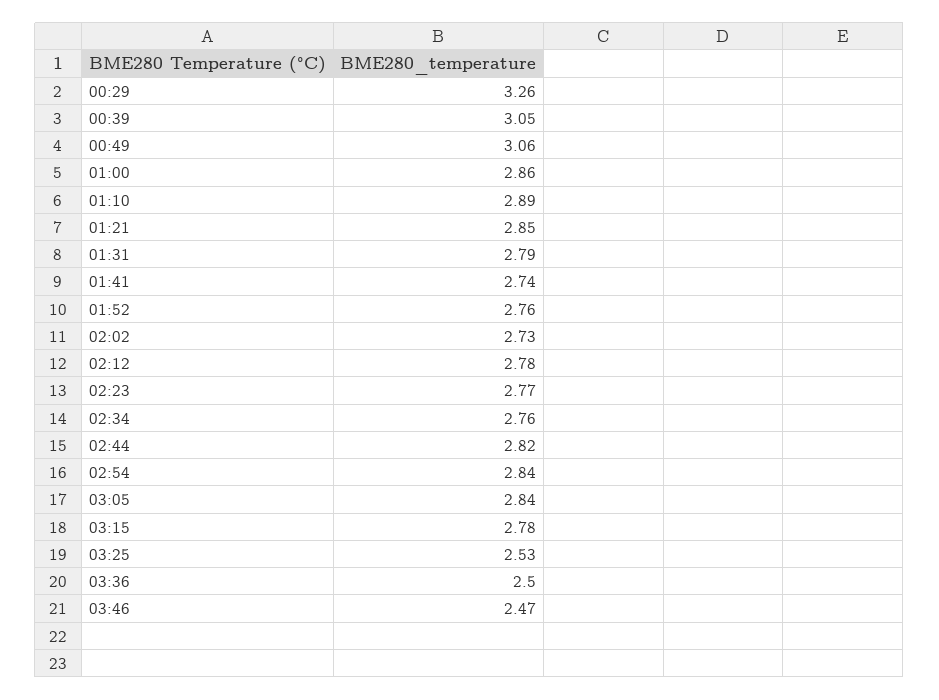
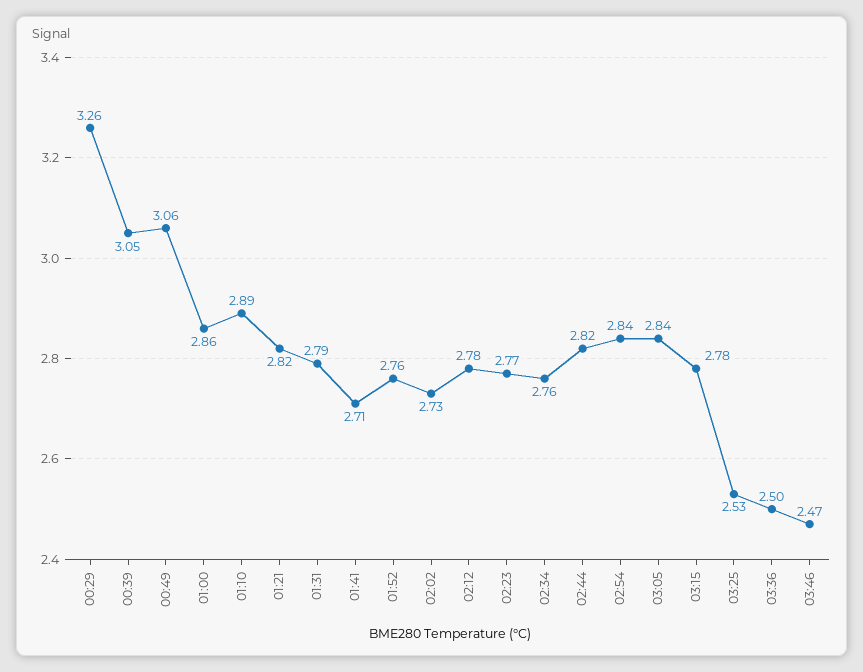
  {
    "00:29": 3.26,
    "00:39": 3.05,
    "00:49": 3.06,
    "01:00": 2.86,
    "01:10": 2.89,
-   "01:21": 2.85,
+   "01:21": 2.82,
    "01:31": 2.79,
-   "01:41": 2.74,
+   "01:41": 2.71,
    "01:52": 2.76,
    "02:02": 2.73,
    "02:12": 2.78,
    "02:23": 2.77,
    "02:34": 2.76,
    "02:44": 2.82,
    "02:54": 2.84,
    "03:05": 2.84,
    "03:15": 2.78,
    "03:25": 2.53,
    "03:36": 2.5,
    "03:46": 2.47
  }

